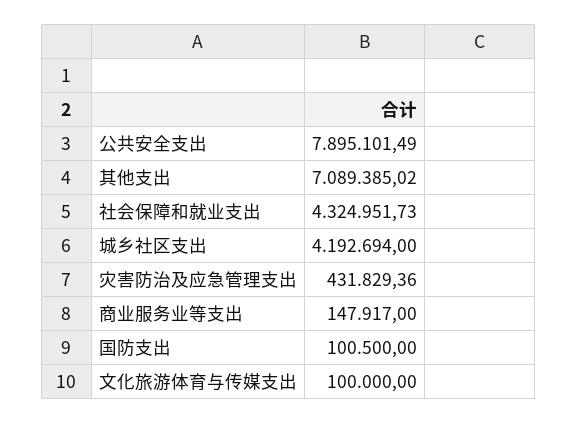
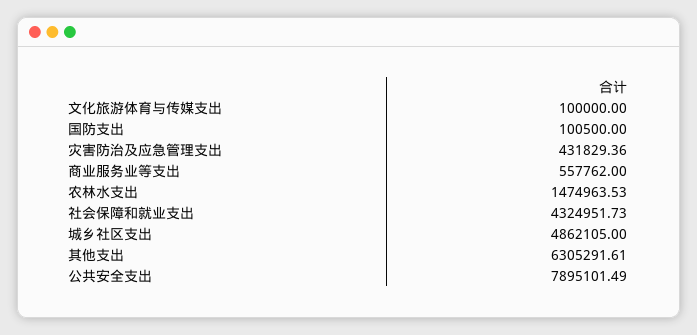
  {
    "公共安全支出": 7895101.49,
-   "其他支出": 7089385.02,
+   "其他支出": 6305291.61,
    "社会保障和就业支出": 4324951.73,
-   "城乡社区支出": 4192694,
+   "城乡社区支出": 4862105,
    "灾害防治及应急管理支出": 431829.36,
-   "商业服务业等支出": 147917,
+   "商业服务业等支出": 557762,
    "国防支出": 100500,
-   "文化旅游体育与传媒支出": 100000
+   "文化旅游体育与传媒支出": 100000,
+   "农林水支出": 1474963.53
  }

